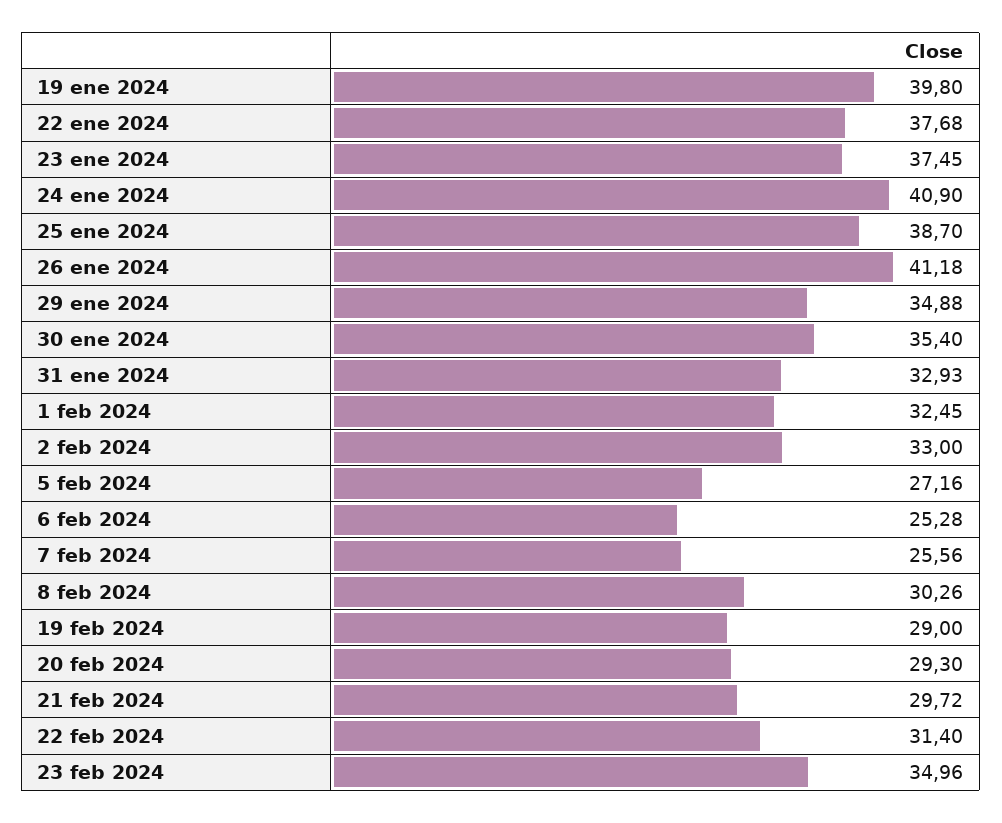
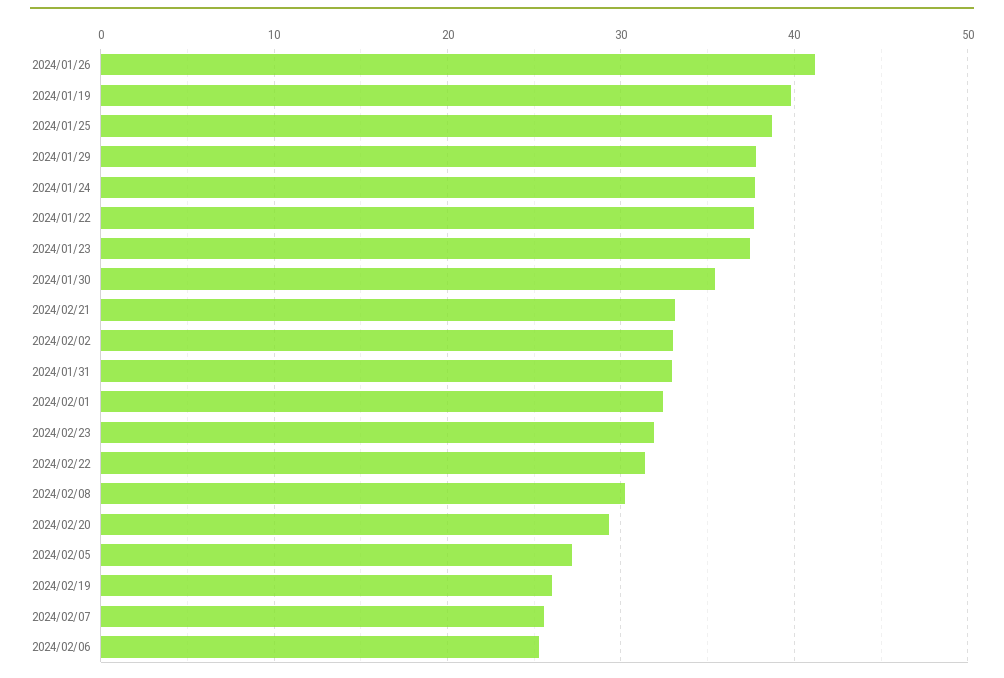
  {
    "19 ene 2024": 39.8,
    "22 ene 2024": 37.68,
    "23 ene 2024": 37.45,
-   "24 ene 2024": 40.9,
+   "24 ene 2024": 38,
    "25 ene 2024": 38.7,
    "26 ene 2024": 41.18,
-   "29 ene 2024": 34.88,
+   "29 ene 2024": 38,
    "30 ene 2024": 35.4,
    "31 ene 2024": 32.93,
    "1 feb 2024": 32.45,
    "2 feb 2024": 33,
    "5 feb 2024": 27.16,
    "6 feb 2024": 25.28,
    "7 feb 2024": 25.56,
    "8 feb 2024": 30.26,
-   "19 feb 2024": 29,
+   "19 feb 2024": 26,
    "20 feb 2024": 29.3,
-   "21 feb 2024": 29.72,
+   "21 feb 2024": 33,
    "22 feb 2024": 31.4,
-   "23 feb 2024": 34.96
+   "23 feb 2024": 32
  }

